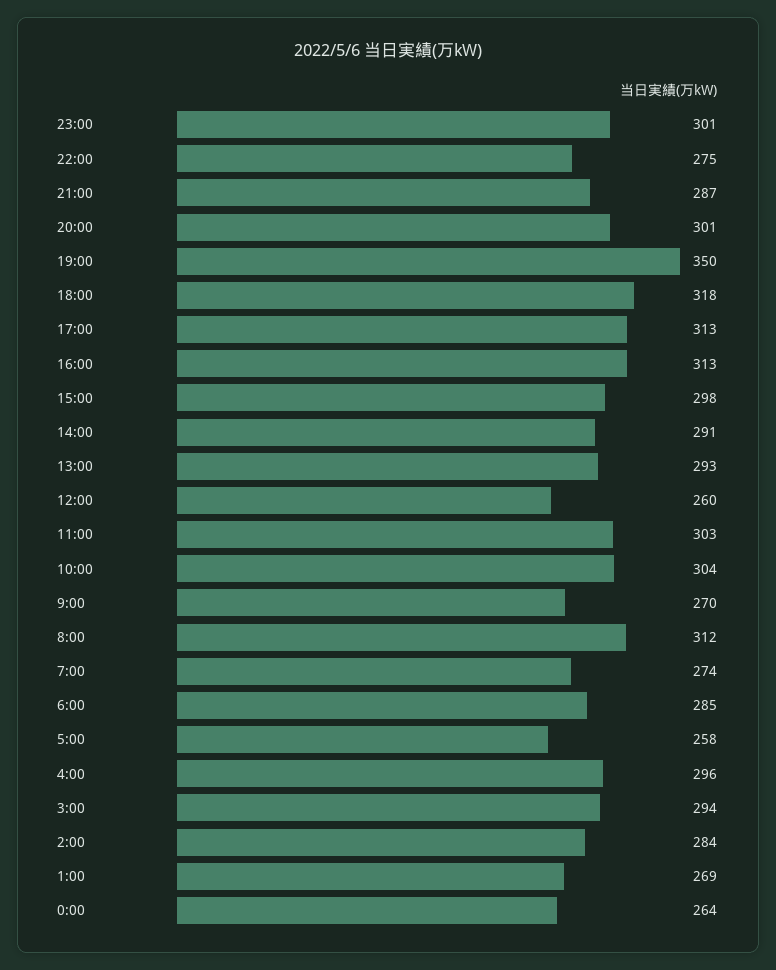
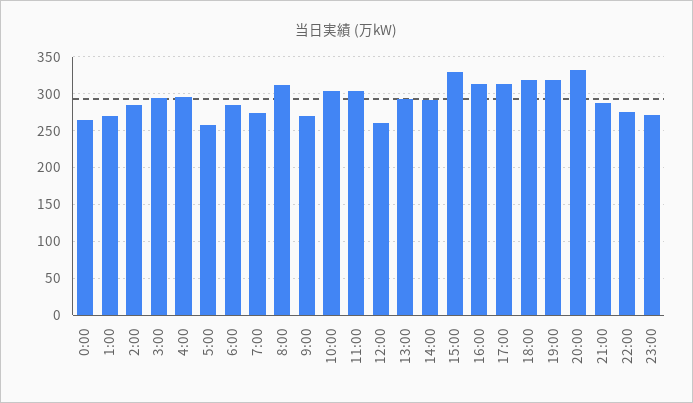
  {
-   "23:00": 301,
+   "23:00": 270,
    "22:00": 275,
    "21:00": 287,
-   "20:00": 301,
+   "20:00": 330,
-   "19:00": 350,
+   "19:00": 320,
    "18:00": 318,
    "17:00": 313,
    "16:00": 313,
-   "15:00": 298,
+   "15:00": 330,
    "14:00": 291,
    "13:00": 293,
    "12:00": 260,
    "11:00": 303,
    "10:00": 304,
    "9:00": 270,
    "8:00": 312,
    "7:00": 274,
    "6:00": 285,
    "5:00": 258,
    "4:00": 296,
    "3:00": 294,
    "2:00": 284,
    "1:00": 269,
    "0:00": 264
  }

